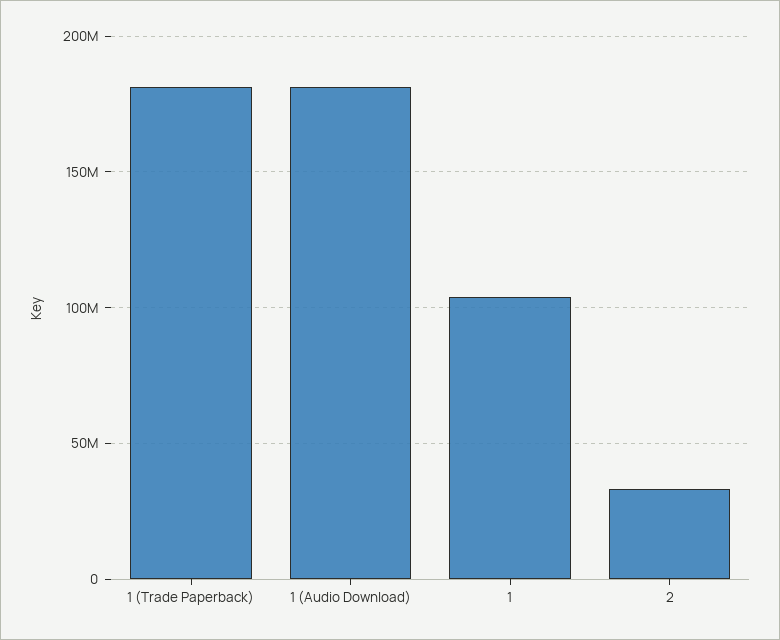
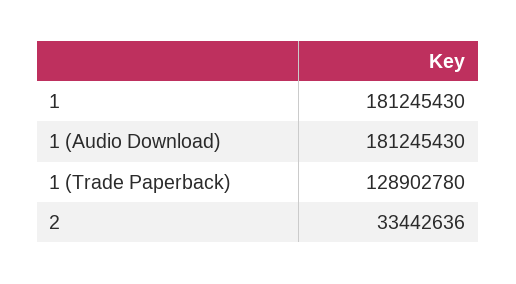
  {
-   "1 (Trade Paperback)": 180000000,
+   "1 (Trade Paperback)": 128902780,
    "1 (Audio Download)": 181245430,
-   "1": 105000000,
+   "1": 181245430,
    "2": 33442636
  }

